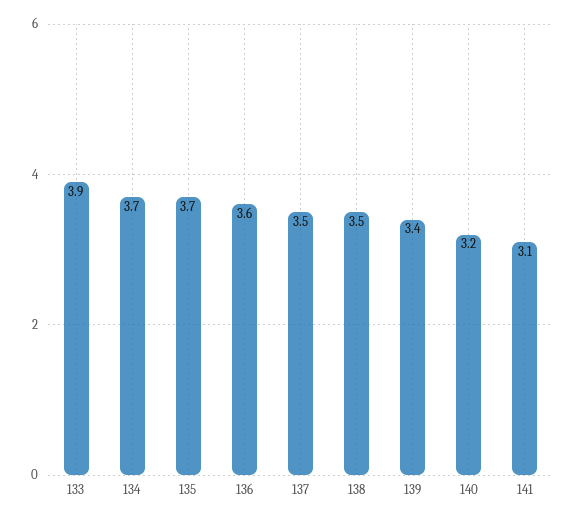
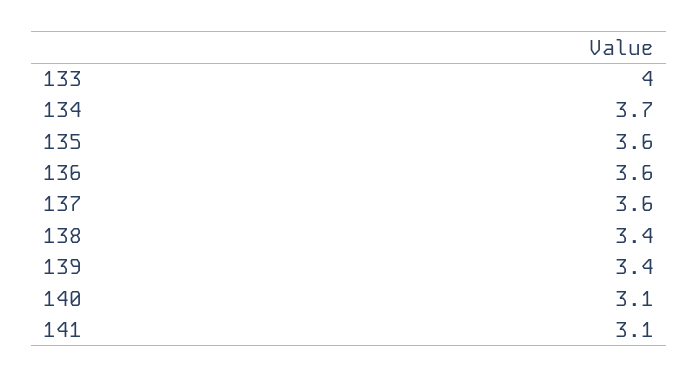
  {
-   "133": 3.9,
+   "133": 4,
    "134": 3.7,
-   "135": 3.7,
+   "135": 3.6,
    "136": 3.6,
-   "137": 3.5,
+   "137": 3.6,
-   "138": 3.5,
+   "138": 3.4,
    "139": 3.4,
-   "140": 3.2,
+   "140": 3.1,
    "141": 3.1
  }

